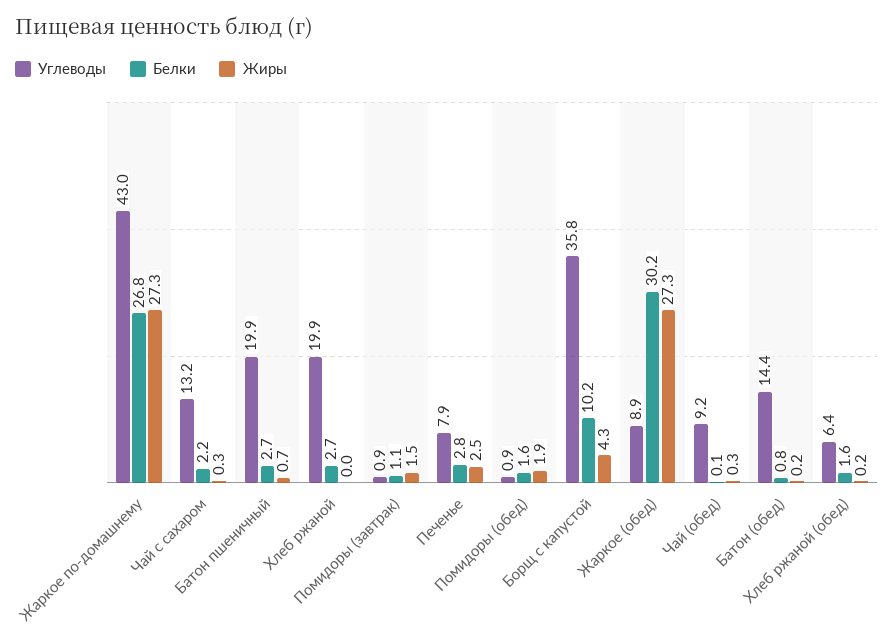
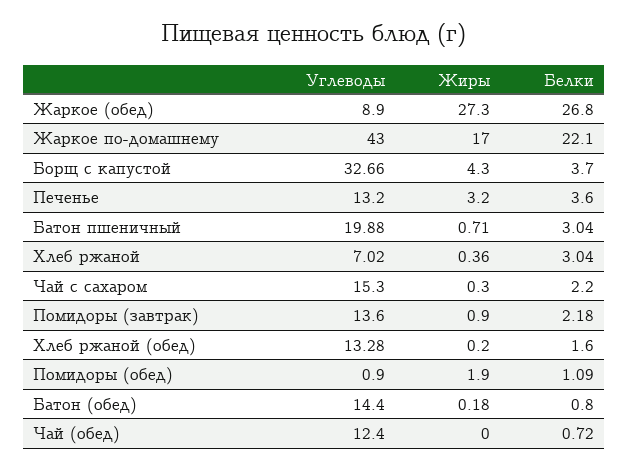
  {
    "Углеводы": {
      "Жаркое по-домашнему": 43,
-     "Чай с сахаром": 13.2,
+     "Чай с сахаром": 15.3,
      "Батон пшеничный": 19.88,
-     "Хлеб ржаной": 19.9,
+     "Хлеб ржаной": 7.02,
-     "Помидоры (завтрак)": 0.9,
+     "Помидоры (завтрак)": 13.6,
-     "Печенье": 7.9,
+     "Печенье": 13.2,
      "Помидоры (обед)": 0.9,
-     "Борщ с капустой": 35.8,
+     "Борщ с капустой": 32.66,
      "Жаркое (обед)": 8.9,
-     "Чай (обед)": 9.2,
+     "Чай (обед)": 12.4,
      "Батон (обед)": 14.4,
-     "Хлеб ржаной (обед)": 6.4
+     "Хлеб ржаной (обед)": 13.28
    },
    "Белки": {
-     "Жаркое по-домашнему": 26.8,
+     "Жаркое по-домашнему": 22.1,
      "Чай с сахаром": 2.2,
-     "Батон пшеничный": 2.7,
+     "Батон пшеничный": 3.04,
-     "Хлеб ржаной": 2.7,
+     "Хлеб ржаной": 3.04,
-     "Помидоры (завтрак)": 1.1,
+     "Помидоры (завтрак)": 2.18,
-     "Печенье": 2.8,
+     "Печенье": 3.6,
-     "Помидоры (обед)": 1.6,
+     "Помидоры (обед)": 1.09,
-     "Борщ с капустой": 10.2,
+     "Борщ с капустой": 3.7,
-     "Жаркое (обед)": 30.2,
+     "Жаркое (обед)": 26.8,
-     "Чай (обед)": 0.1,
+     "Чай (обед)": 0.72,
      "Батон (обед)": 0.8,
      "Хлеб ржаной (обед)": 1.6
    },
    "Жиры": {
-     "Жаркое по-домашнему": 27.3,
+     "Жаркое по-домашнему": 17,
      "Чай с сахаром": 0.3,
      "Батон пшеничный": 0.71,
-     "Хлеб ржаной": 0,
+     "Хлеб ржаной": 0.36,
-     "Помидоры (завтрак)": 1.5,
+     "Помидоры (завтрак)": 0.9,
-     "Печенье": 2.5,
+     "Печенье": 3.2,
      "Помидоры (обед)": 1.9,
      "Борщ с капустой": 4.3,
      "Жаркое (обед)": 27.3,
-     "Чай (обед)": 0.3,
+     "Чай (обед)": 0,
      "Батон (обед)": 0.18,
      "Хлеб ржаной (обед)": 0.2
    }
  }

